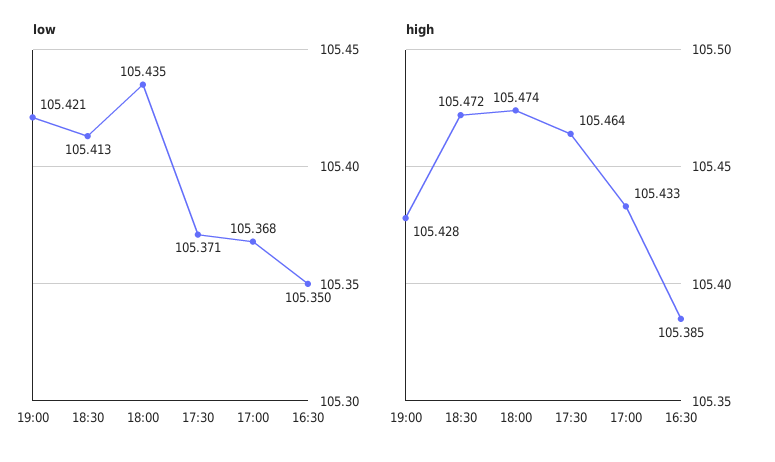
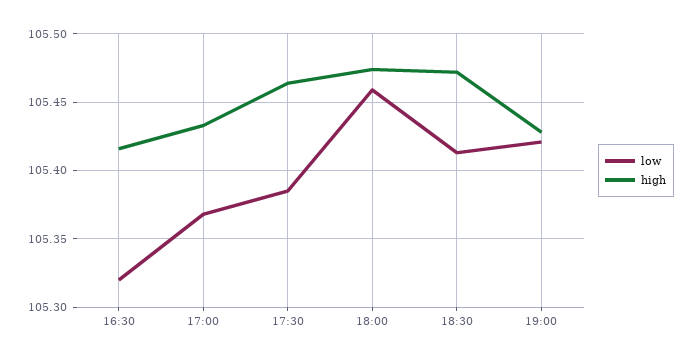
  {
    "low": {
      "19:00": 105.421,
      "18:30": 105.413,
-     "18:00": 105.435,
+     "18:00": 105.46,
-     "17:30": 105.371,
+     "17:30": 105.385,
      "17:00": 105.368,
-     "16:30": 105.35
+     "16:30": 105.32
    },
    "high": {
      "19:00": 105.428,
      "18:30": 105.472,
      "18:00": 105.474,
      "17:30": 105.464,
      "17:00": 105.433,
-     "16:30": 105.385
+     "16:30": 105.415
    }
  }

